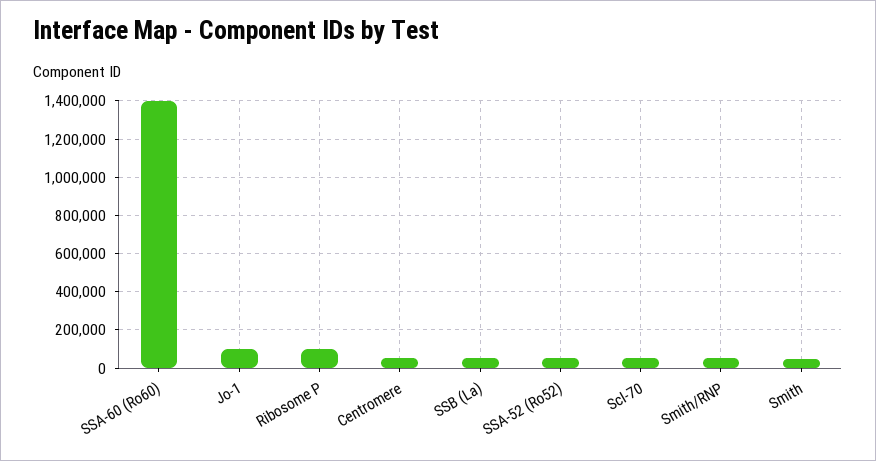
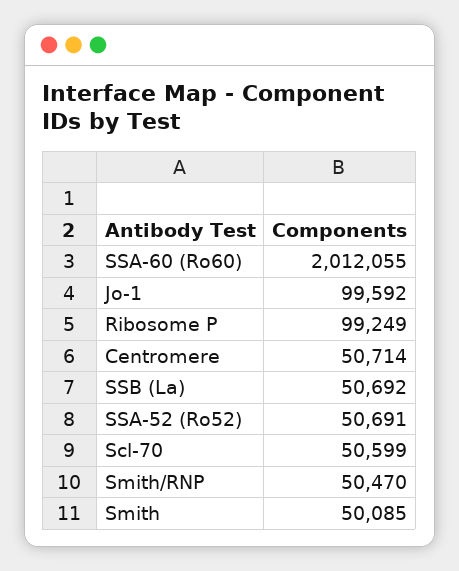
  {
-   "SSA-60 (Ro60)": 1400000,
+   "SSA-60 (Ro60)": 2012055,
    "Jo-1": 99592,
    "Ribosome P": 99249,
    "Centromere": 50714,
    "SSB (La)": 50692,
    "SSA-52 (Ro52)": 50691,
    "Scl-70": 50599,
    "Smith/RNP": 50470,
    "Smith": 50085
  }

